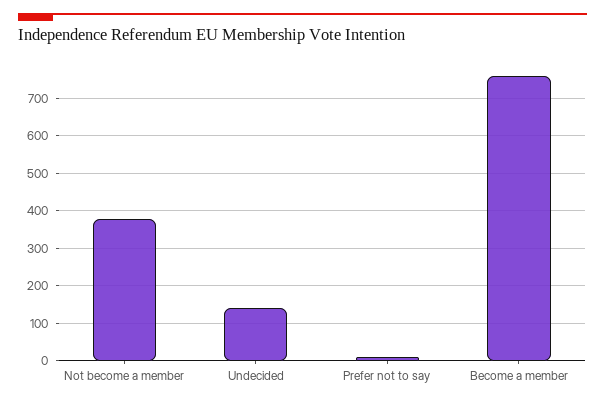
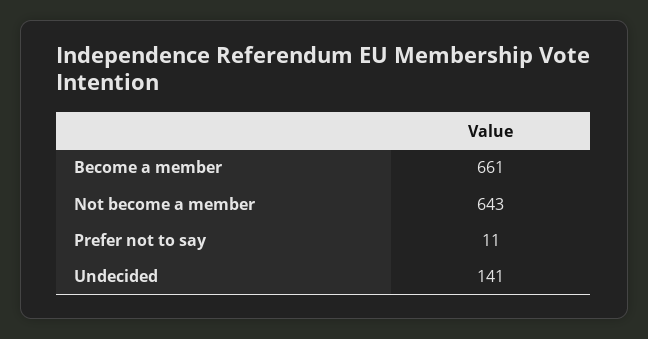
  {
-   "Not become a member": 380,
+   "Not become a member": 643,
    "Undecided": 141,
    "Prefer not to say": 11,
-   "Become a member": 760
+   "Become a member": 661
  }

